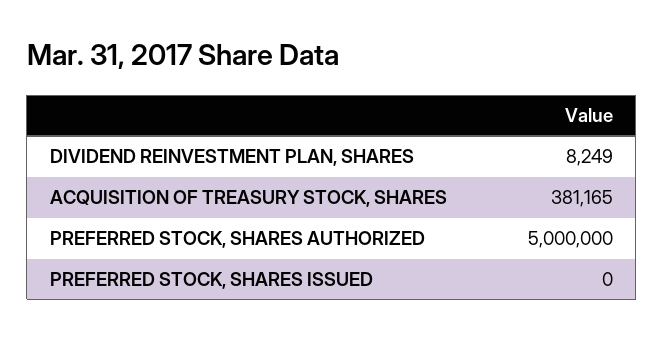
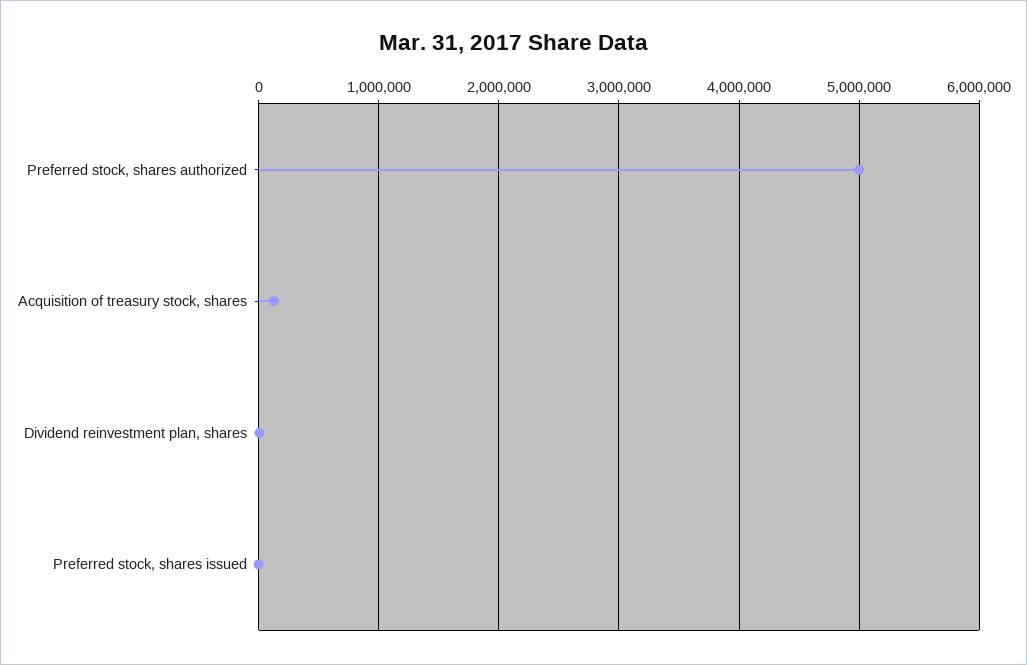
  {
    "DIVIDEND REINVESTMENT PLAN, SHARES": 8249,
-   "ACQUISITION OF TREASURY STOCK, SHARES": 381165,
+   "ACQUISITION OF TREASURY STOCK, SHARES": 100000,
    "PREFERRED STOCK, SHARES AUTHORIZED": 5000000,
    "PREFERRED STOCK, SHARES ISSUED": 0
  }

